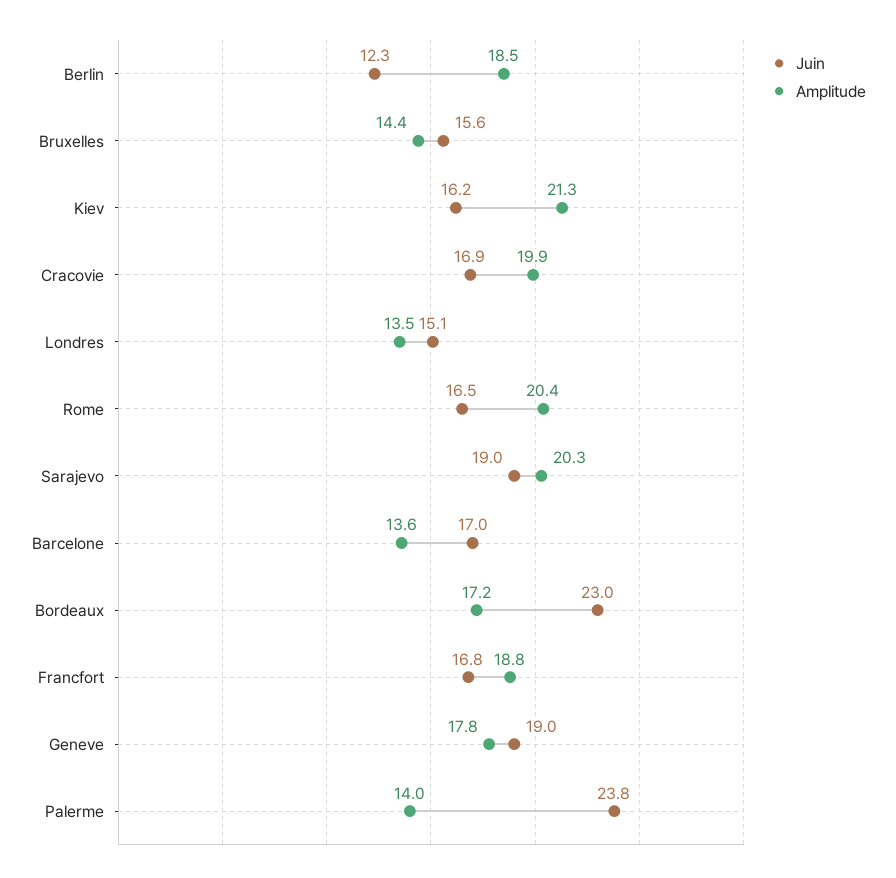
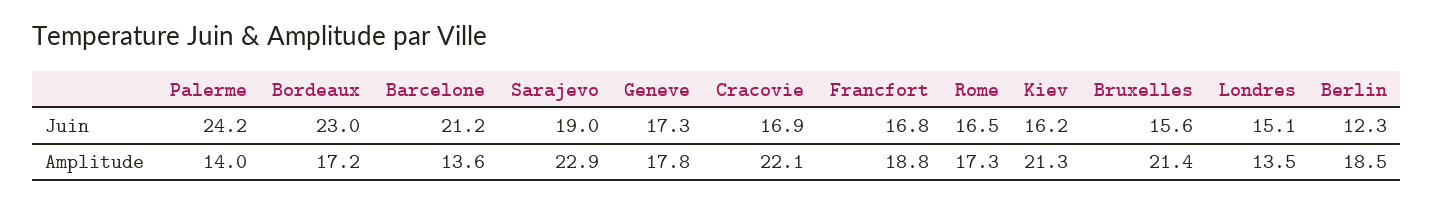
  {
    "Juin": {
      "Berlin": 12.3,
      "Bruxelles": 15.6,
      "Kiev": 16.2,
      "Cracovie": 16.9,
      "Londres": 15.1,
      "Rome": 16.5,
      "Sarajevo": 19,
-     "Barcelone": 17,
+     "Barcelone": 21.2,
      "Bordeaux": 23,
      "Francfort": 16.8,
-     "Geneve": 19,
+     "Geneve": 17.3,
-     "Palerme": 23.8
+     "Palerme": 24.2
    },
    "Amplitude": {
      "Berlin": 18.5,
-     "Bruxelles": 14.4,
+     "Bruxelles": 21.4,
      "Kiev": 21.3,
-     "Cracovie": 19.9,
+     "Cracovie": 22.1,
      "Londres": 13.5,
-     "Rome": 20.4,
+     "Rome": 17.3,
-     "Sarajevo": 20.3,
+     "Sarajevo": 22.9,
      "Barcelone": 13.6,
      "Bordeaux": 17.2,
      "Francfort": 18.8,
      "Geneve": 17.8,
      "Palerme": 14
    }
  }

